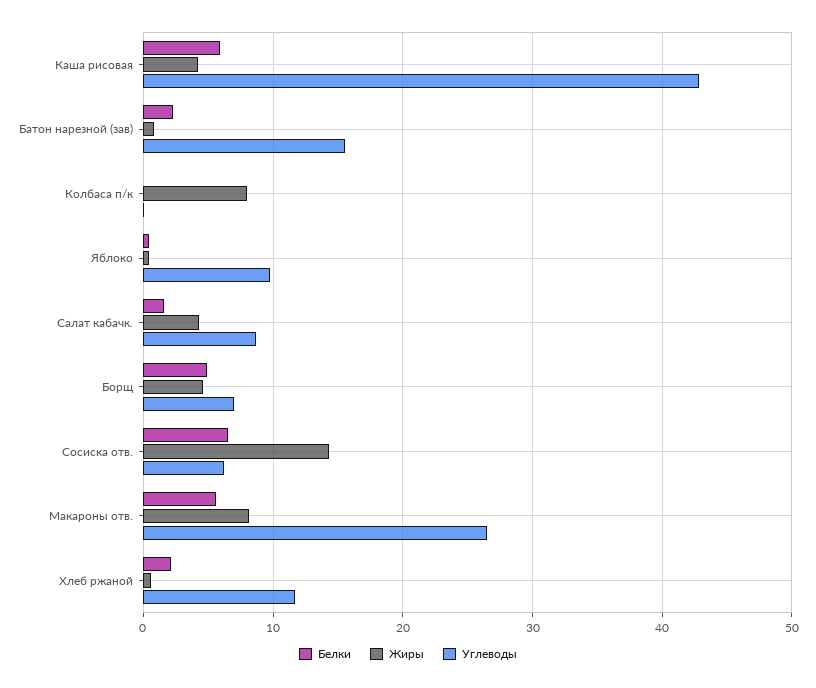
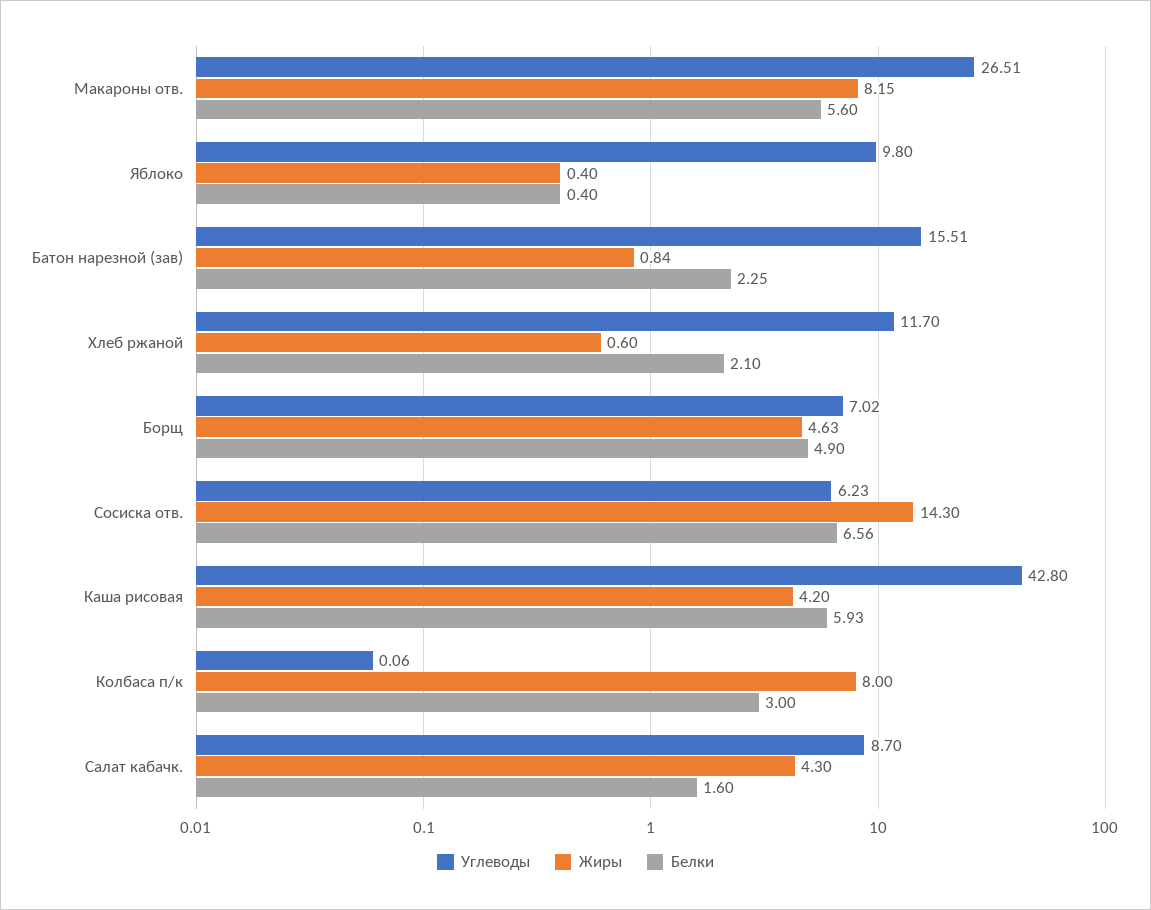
  {
    "Белки": {
      "Каша рисовая": 5.93,
      "Батон нарезной (зав)": 2.25,
-     "Колбаса п/к": 0,
+     "Колбаса п/к": 3,
      "Яблоко": 0.4,
      "Салат кабачк.": 1.6,
      "Борщ": 4.9,
      "Сосиска отв.": 6.56,
      "Макароны отв.": 5.6,
      "Хлеб ржаной": 2.1
    },
    "Жиры": {
      "Каша рисовая": 4.2,
      "Батон нарезной (зав)": 0.84,
      "Колбаса п/к": 8,
      "Яблоко": 0.4,
      "Салат кабачк.": 4.3,
      "Борщ": 4.63,
      "Сосиска отв.": 14.3,
      "Макароны отв.": 8.15,
      "Хлеб ржаной": 0.6
    },
    "Углеводы": {
      "Каша рисовая": 42.8,
      "Батон нарезной (зав)": 15.51,
      "Колбаса п/к": 0.06,
      "Яблоко": 9.8,
      "Салат кабачк.": 8.7,
      "Борщ": 7.02,
      "Сосиска отв.": 6.23,
      "Макароны отв.": 26.51,
      "Хлеб ржаной": 11.7
    }
  }

